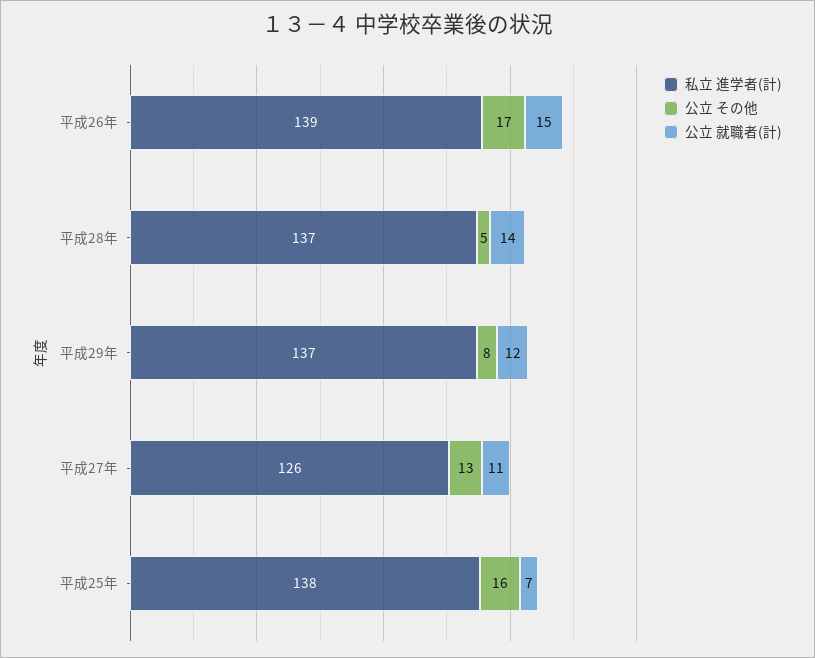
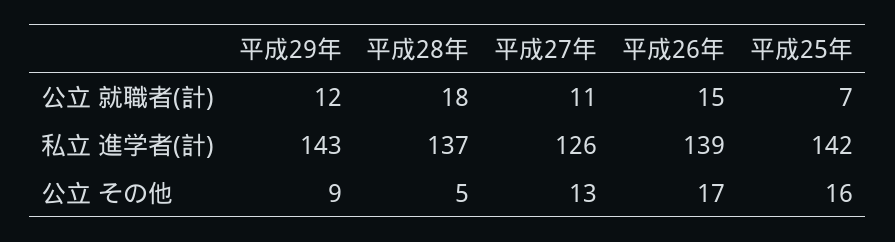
  {
    "私立 進学者(計)": {
      "平成26年": 139,
      "平成28年": 137,
-     "平成29年": 137,
+     "平成29年": 143,
      "平成27年": 126,
-     "平成25年": 138
+     "平成25年": 142
    },
    "公立 その他": {
      "平成26年": 17,
      "平成28年": 5,
-     "平成29年": 8,
+     "平成29年": 9,
      "平成27年": 13,
      "平成25年": 16
    },
    "公立 就職者(計)": {
      "平成26年": 15,
-     "平成28年": 14,
+     "平成28年": 18,
      "平成29年": 12,
      "平成27年": 11,
      "平成25年": 7
    }
  }

